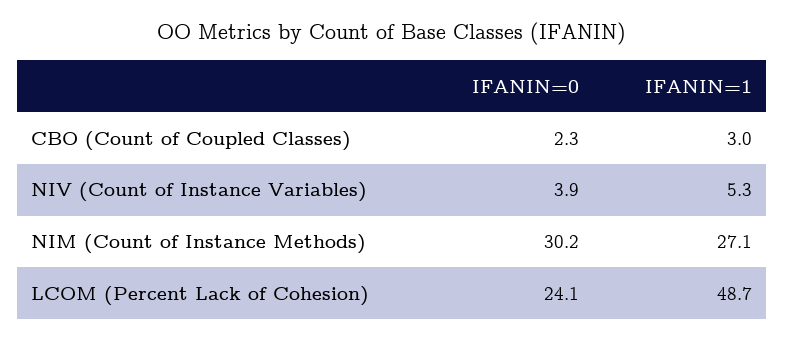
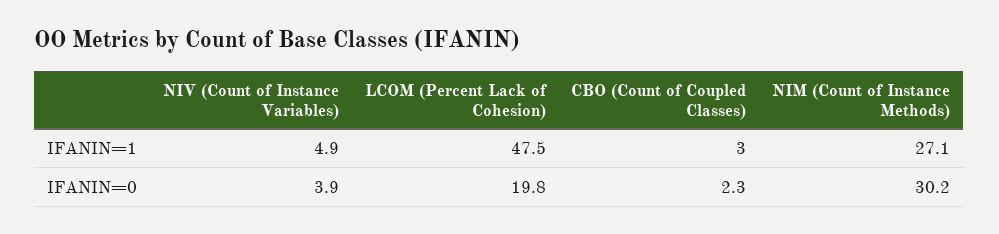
  {
    "IFANIN=0": {
      "CBO (Count of Coupled Classes)": 2.3,
      "NIV (Count of Instance Variables)": 3.9,
      "NIM (Count of Instance Methods)": 30.2,
-     "LCOM (Percent Lack of Cohesion)": 24.1
+     "LCOM (Percent Lack of Cohesion)": 19.8
    },
    "IFANIN=1": {
      "CBO (Count of Coupled Classes)": 3,
-     "NIV (Count of Instance Variables)": 5.3,
+     "NIV (Count of Instance Variables)": 4.9,
      "NIM (Count of Instance Methods)": 27.1,
-     "LCOM (Percent Lack of Cohesion)": 48.7
+     "LCOM (Percent Lack of Cohesion)": 47.5
    }
  }

